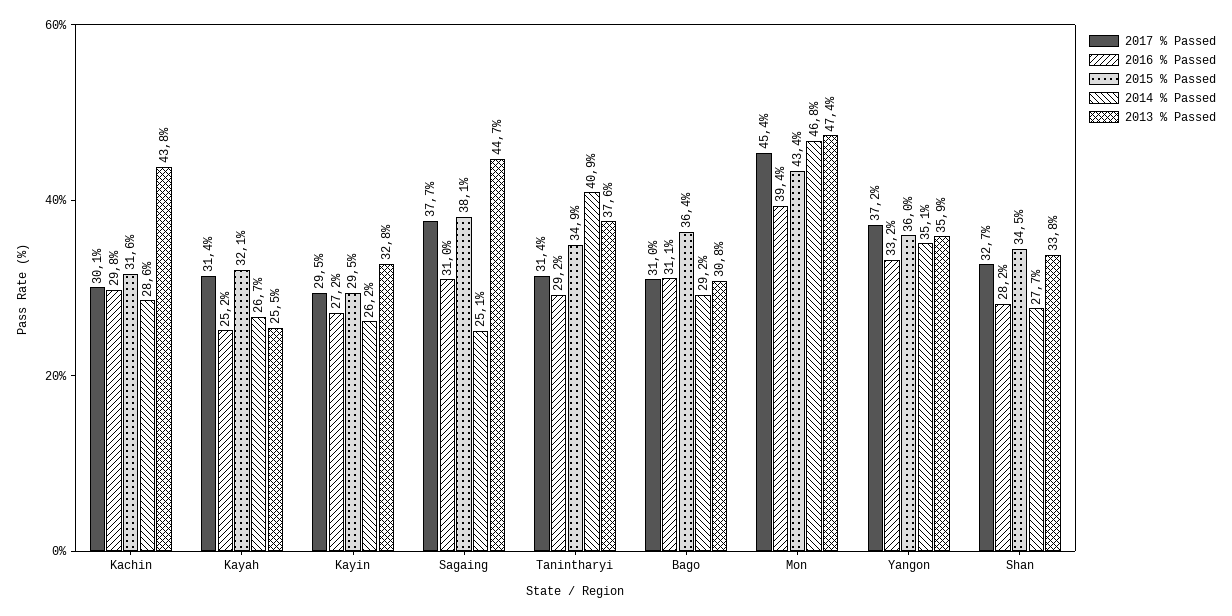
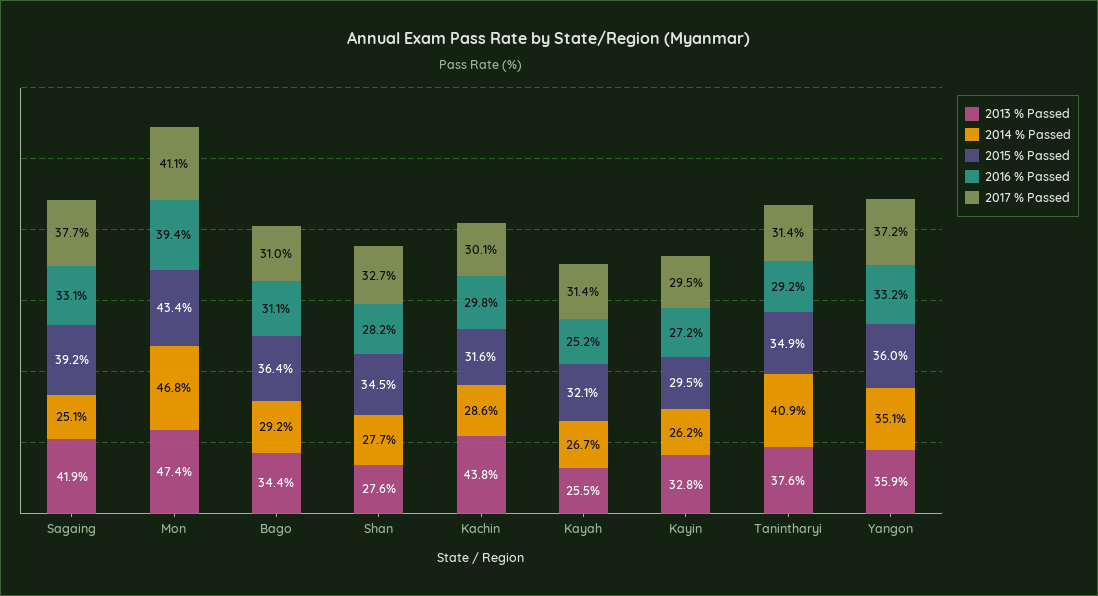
  {
    "2017 % Passed": {
      "Kachin": 30.1,
      "Kayah": 31.4,
      "Kayin": 29.5,
      "Sagaing": 37.7,
      "Tanintharyi": 31.4,
      "Bago": 31,
-     "Mon": 45.4,
+     "Mon": 41.1,
      "Yangon": 37.2,
      "Shan": 32.7
    },
    "2016 % Passed": {
      "Kachin": 29.8,
      "Kayah": 25.2,
      "Kayin": 27.2,
-     "Sagaing": 31,
+     "Sagaing": 33.1,
      "Tanintharyi": 29.2,
      "Bago": 31.1,
      "Mon": 39.4,
      "Yangon": 33.2,
      "Shan": 28.2
    },
    "2015 % Passed": {
      "Kachin": 31.6,
      "Kayah": 32.1,
      "Kayin": 29.5,
-     "Sagaing": 38.1,
+     "Sagaing": 39.2,
      "Tanintharyi": 34.9,
      "Bago": 36.4,
      "Mon": 43.4,
      "Yangon": 36,
      "Shan": 34.5
    },
    "2014 % Passed": {
      "Kachin": 28.6,
      "Kayah": 26.7,
      "Kayin": 26.2,
      "Sagaing": 25.1,
      "Tanintharyi": 40.9,
      "Bago": 29.2,
      "Mon": 46.8,
      "Yangon": 35.1,
      "Shan": 27.7
    },
    "2013 % Passed": {
      "Kachin": 43.8,
      "Kayah": 25.5,
      "Kayin": 32.8,
-     "Sagaing": 44.7,
+     "Sagaing": 41.9,
      "Tanintharyi": 37.6,
-     "Bago": 30.8,
+     "Bago": 34.4,
      "Mon": 47.4,
      "Yangon": 35.9,
-     "Shan": 33.8
+     "Shan": 27.6
    }
  }

